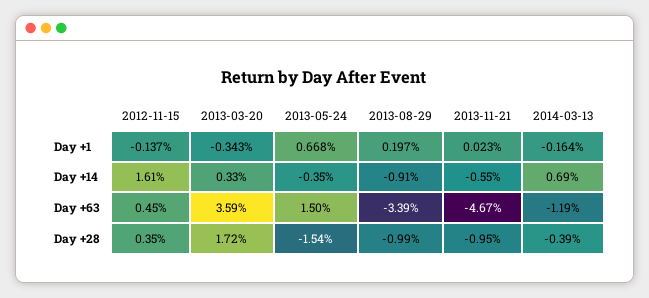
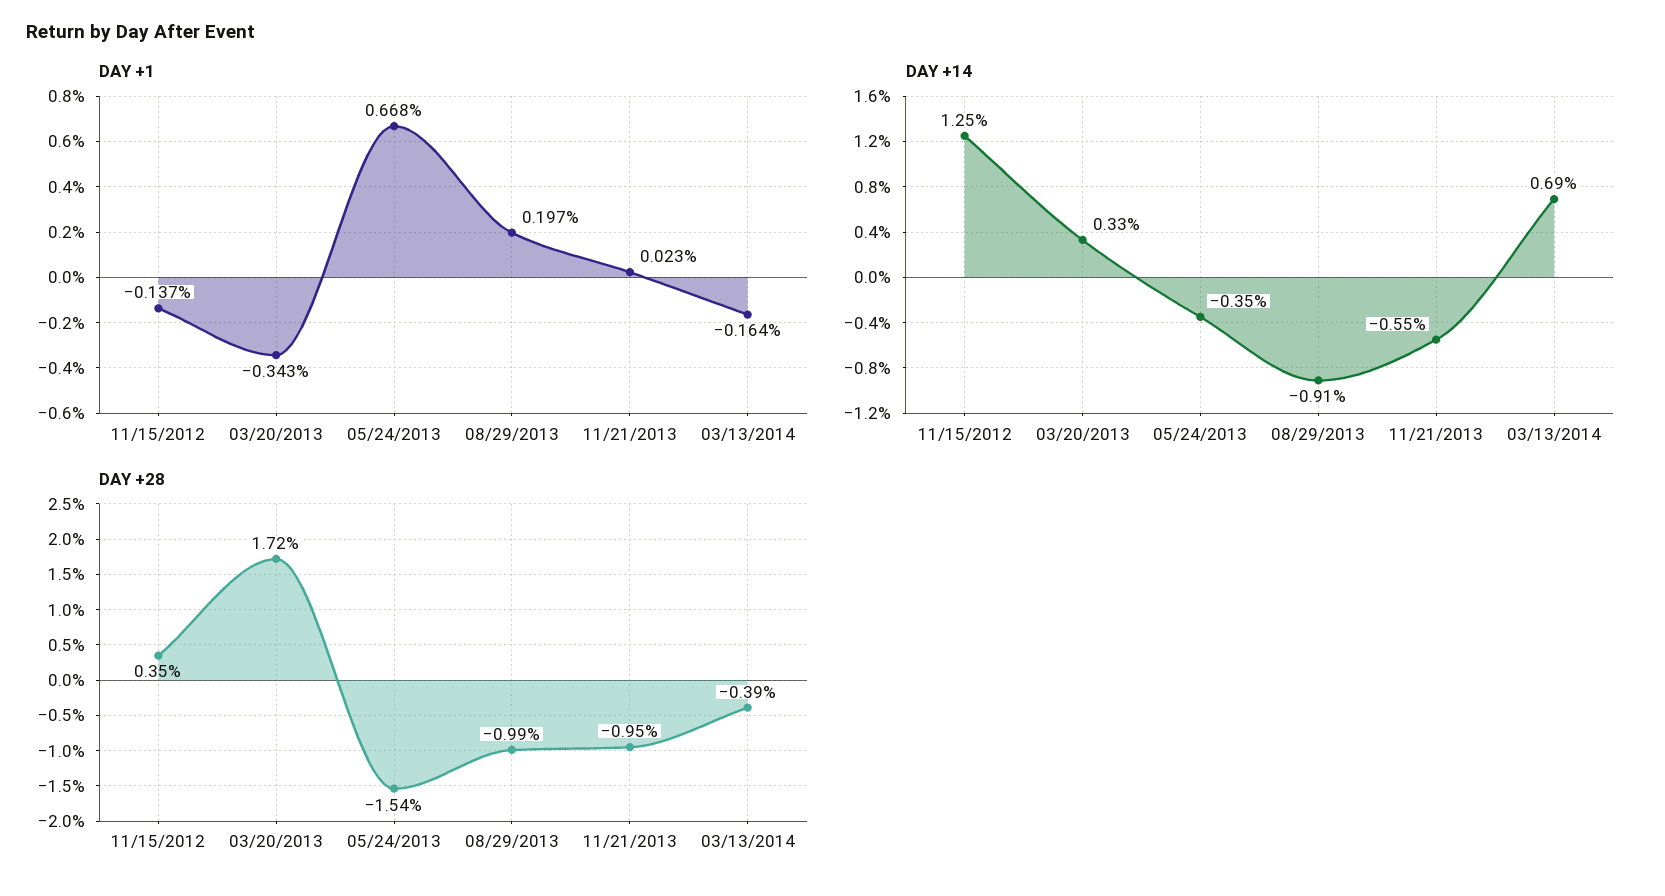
  {
    "Day +1": {
      "2012-11-15": -0.137,
      "2013-03-20": -0.343,
      "2013-05-24": 0.668,
      "2013-08-29": 0.197,
      "2013-11-21": 0.023,
      "2014-03-13": -0.164
    },
    "Day +14": {
-     "2012-11-15": 1.61,
+     "2012-11-15": 1.25,
      "2013-03-20": 0.33,
      "2013-05-24": -0.35,
      "2013-08-29": -0.91,
      "2013-11-21": -0.55,
      "2014-03-13": 0.69
    },
-   "Day +63": {
-     "2012-11-15": 0.45,
-     "2013-03-20": 3.59,
-     "2013-05-24": 1.5,
-     "2013-08-29": -3.39,
-     "2013-11-21": -4.67,
-     "2014-03-13": -1.19
-   },
    "Day +28": {
      "2012-11-15": 0.35,
      "2013-03-20": 1.72,
      "2013-05-24": -1.54,
      "2013-08-29": -0.99,
      "2013-11-21": -0.95,
      "2014-03-13": -0.39
    }
  }

